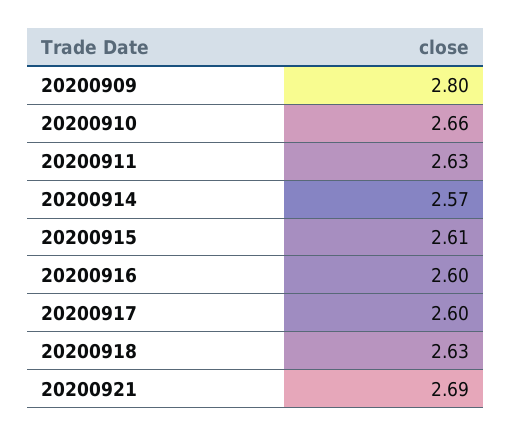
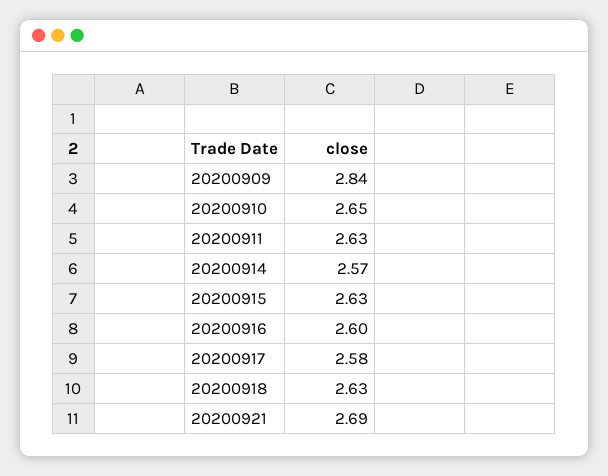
  {
-   "20200909": 2.8,
+   "20200909": 2.84,
-   "20200910": 2.66,
+   "20200910": 2.65,
    "20200911": 2.63,
    "20200914": 2.57,
-   "20200915": 2.61,
+   "20200915": 2.63,
    "20200916": 2.6,
-   "20200917": 2.6,
+   "20200917": 2.58,
    "20200918": 2.63,
    "20200921": 2.69
  }

